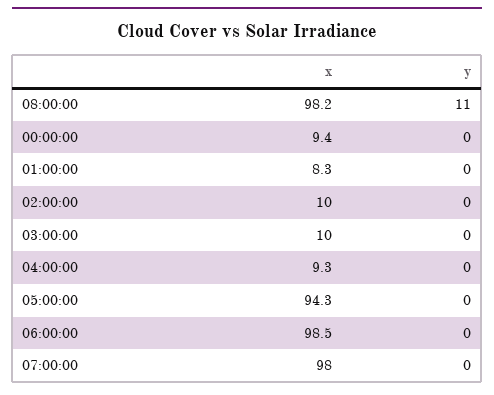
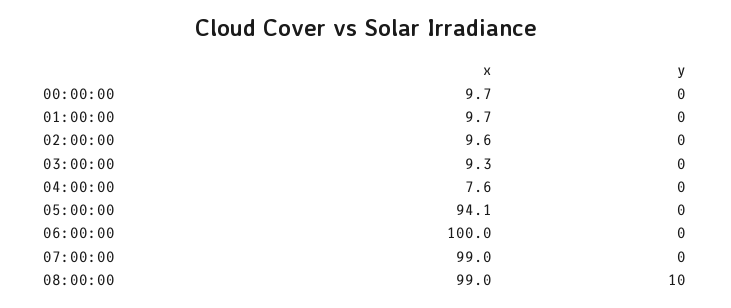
  {
    "x": {
-     "08:00:00": 98.2,
+     "08:00:00": 99,
-     "00:00:00": 9.4,
+     "00:00:00": 9.7,
-     "01:00:00": 8.3,
+     "01:00:00": 9.7,
-     "02:00:00": 10,
+     "02:00:00": 9.6,
-     "03:00:00": 10,
+     "03:00:00": 9.3,
-     "04:00:00": 9.3,
+     "04:00:00": 7.6,
-     "05:00:00": 94.3,
+     "05:00:00": 94.1,
-     "06:00:00": 98.5,
+     "06:00:00": 100,
-     "07:00:00": 98
+     "07:00:00": 99
    },
    "y": {
-     "08:00:00": 11,
+     "08:00:00": 10,
      "00:00:00": 0,
      "01:00:00": 0,
      "02:00:00": 0,
      "03:00:00": 0,
      "04:00:00": 0,
      "05:00:00": 0,
      "06:00:00": 0,
      "07:00:00": 0
    }
  }

